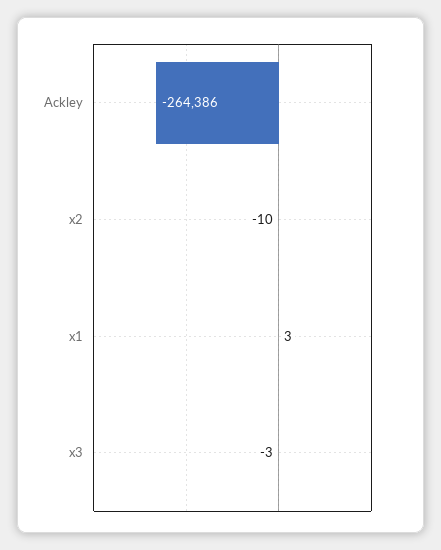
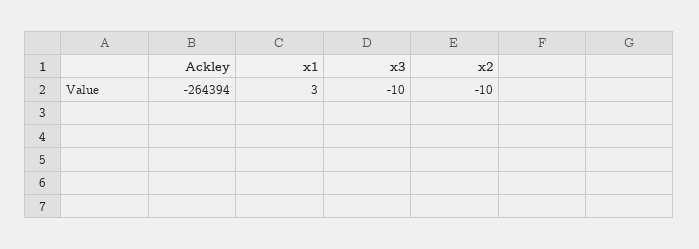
  {
-   "Ackley": -264386,
+   "Ackley": -264394,
    "x2": -10,
    "x1": 3,
-   "x3": -3
+   "x3": -10
  }

